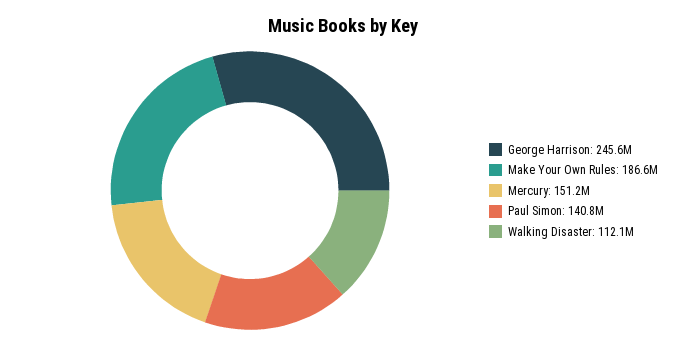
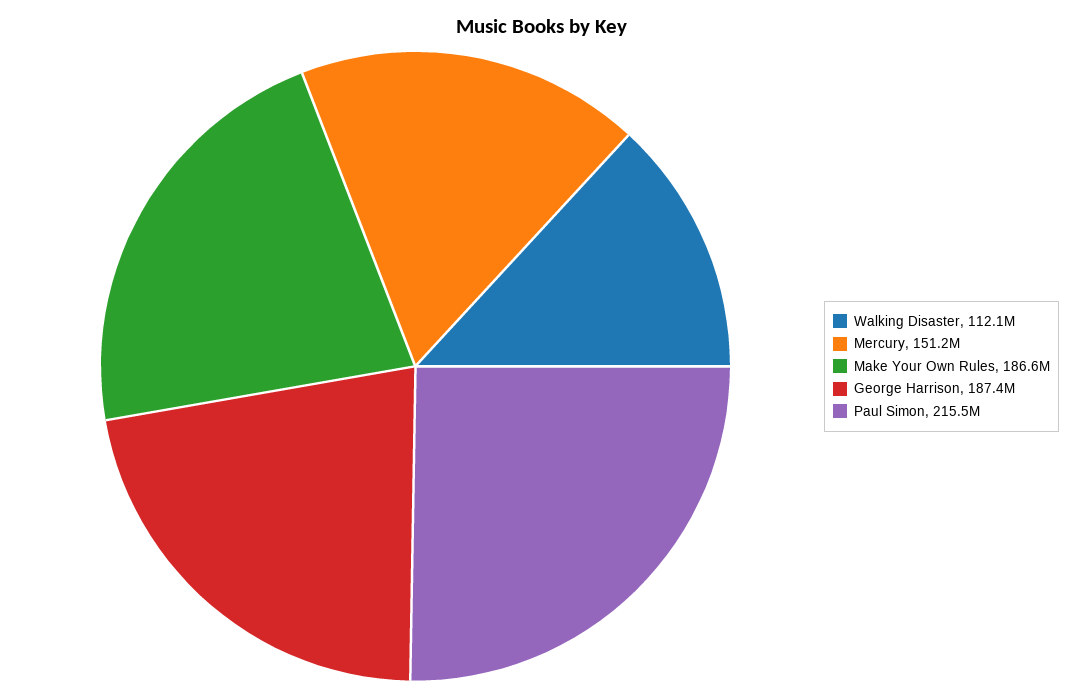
  {
-   "George Harrison": 245600000,
+   "George Harrison": 187400000,
    "Make Your Own Rules": 186600000,
    "Mercury": 151200000,
-   "Paul Simon": 140800000,
+   "Paul Simon": 215500000,
    "Walking Disaster": 112100000
  }

